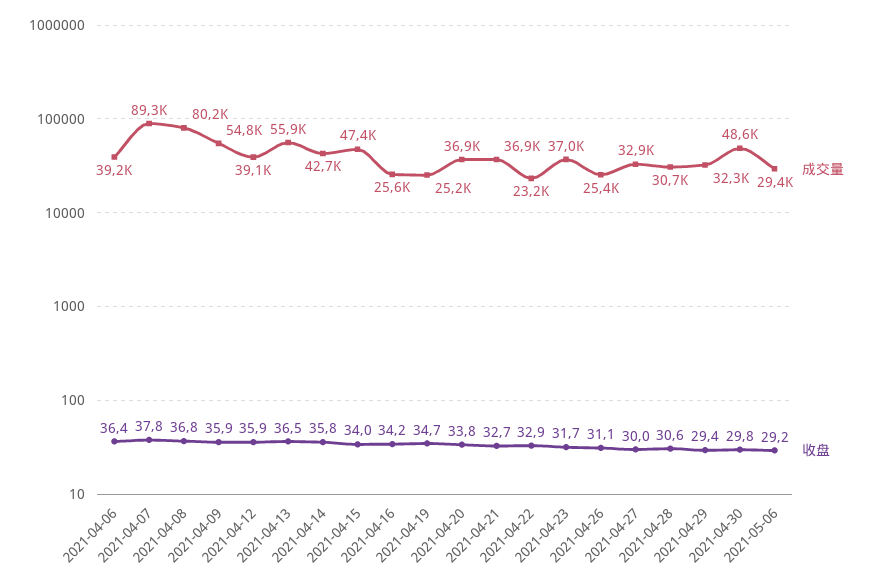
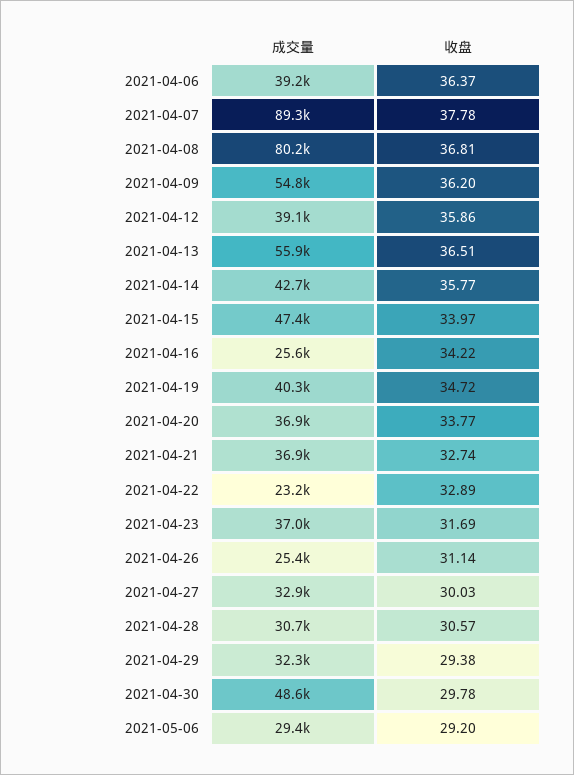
  {
    "成交量": {
      "2021-04-06": 39200,
      "2021-04-07": 89300,
      "2021-04-08": 80200,
      "2021-04-09": 54800,
      "2021-04-12": 39100,
      "2021-04-13": 55900,
      "2021-04-14": 42700,
      "2021-04-15": 47400,
      "2021-04-16": 25600,
-     "2021-04-19": 25200,
+     "2021-04-19": 40300,
      "2021-04-20": 36900,
      "2021-04-21": 36900,
      "2021-04-22": 23200,
      "2021-04-23": 37000,
      "2021-04-26": 25400,
      "2021-04-27": 32900,
      "2021-04-28": 30700,
      "2021-04-29": 32300,
      "2021-04-30": 48600,
      "2021-05-06": 29400
    },
    "收盘": {
      "2021-04-06": 36.37,
      "2021-04-07": 37.78,
      "2021-04-08": 36.81,
-     "2021-04-09": 35.9,
+     "2021-04-09": 36.2,
      "2021-04-12": 35.86,
      "2021-04-13": 36.51,
      "2021-04-14": 35.77,
      "2021-04-15": 33.97,
      "2021-04-16": 34.22,
      "2021-04-19": 34.72,
      "2021-04-20": 33.77,
      "2021-04-21": 32.74,
      "2021-04-22": 32.89,
      "2021-04-23": 31.69,
      "2021-04-26": 31.14,
      "2021-04-27": 30.03,
      "2021-04-28": 30.57,
      "2021-04-29": 29.38,
      "2021-04-30": 29.78,
      "2021-05-06": 29.2
    }
  }

